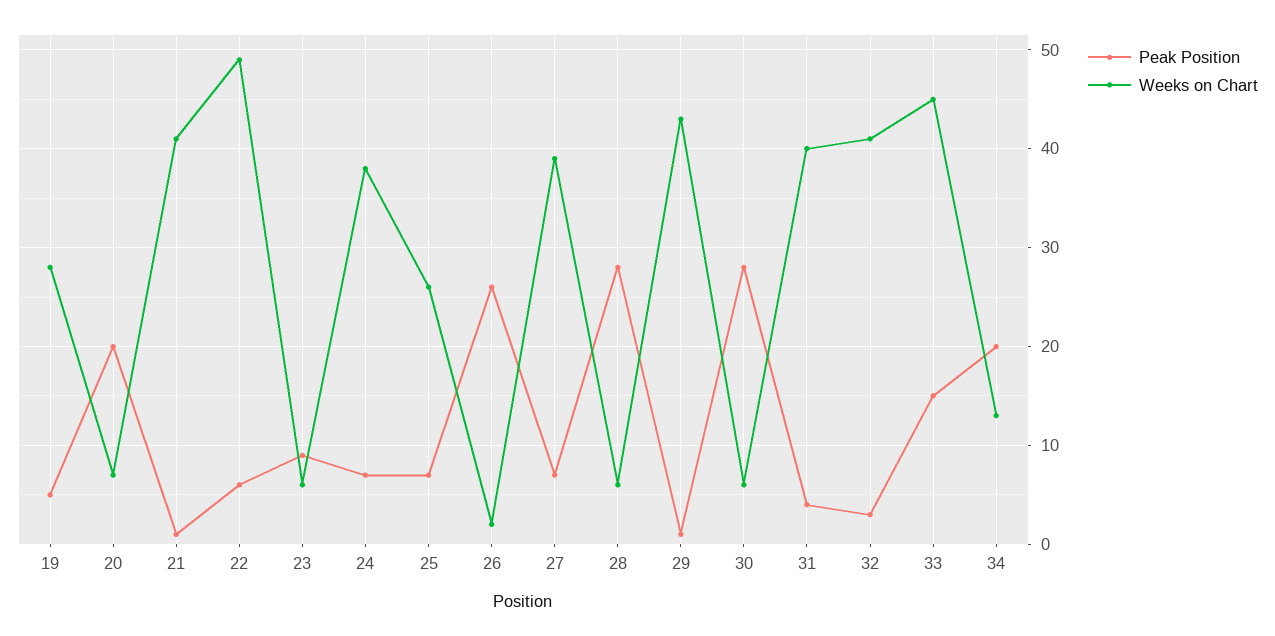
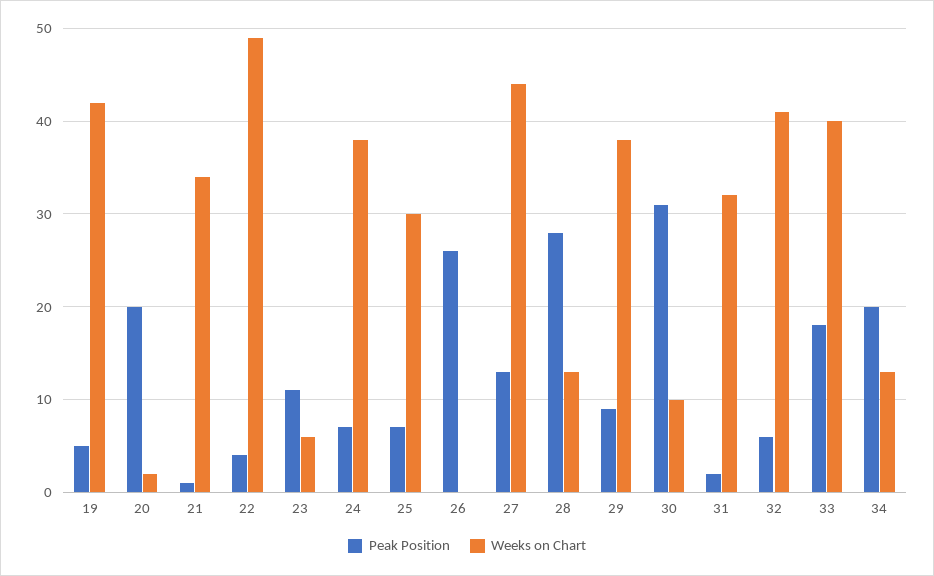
  {
    "Peak Position": {
      "19": 5,
      "20": 20,
      "21": 1,
-     "22": 6,
+     "22": 4,
-     "23": 9,
+     "23": 11,
      "24": 7,
      "25": 7,
      "26": 26,
-     "27": 7,
+     "27": 13,
      "28": 28,
-     "29": 1,
+     "29": 9,
-     "30": 28,
+     "30": 31,
-     "31": 4,
+     "31": 2,
-     "32": 3,
+     "32": 6,
-     "33": 15,
+     "33": 18,
      "34": 20
    },
    "Weeks on Chart": {
-     "19": 28,
+     "19": 42,
-     "20": 7,
+     "20": 2,
-     "21": 41,
+     "21": 34,
      "22": 49,
      "23": 6,
      "24": 38,
-     "25": 26,
+     "25": 30,
-     "26": 2,
+     "26": 0,
-     "27": 39,
+     "27": 44,
-     "28": 6,
+     "28": 13,
-     "29": 43,
+     "29": 38,
-     "30": 6,
+     "30": 10,
-     "31": 40,
+     "31": 32,
      "32": 41,
-     "33": 45,
+     "33": 40,
      "34": 13
    }
  }

